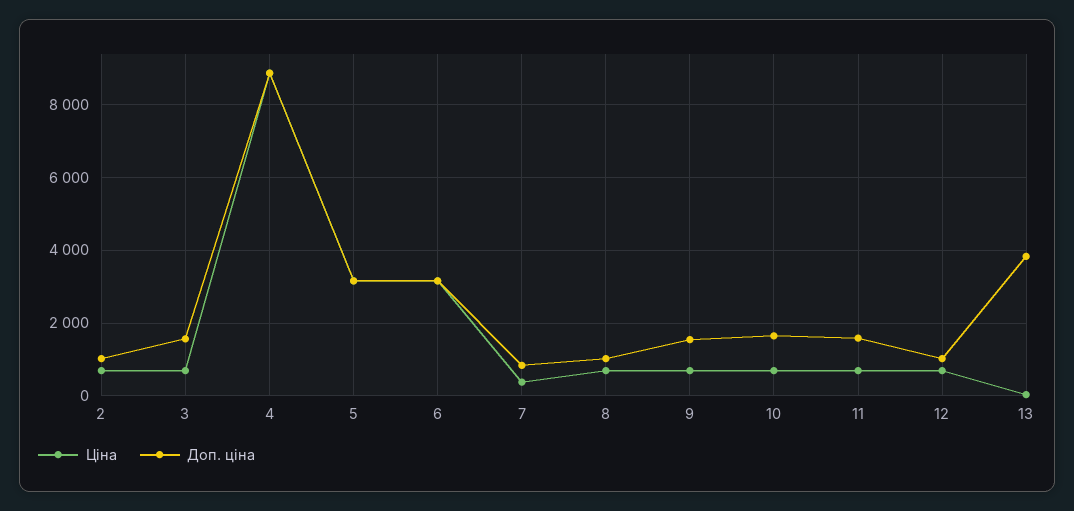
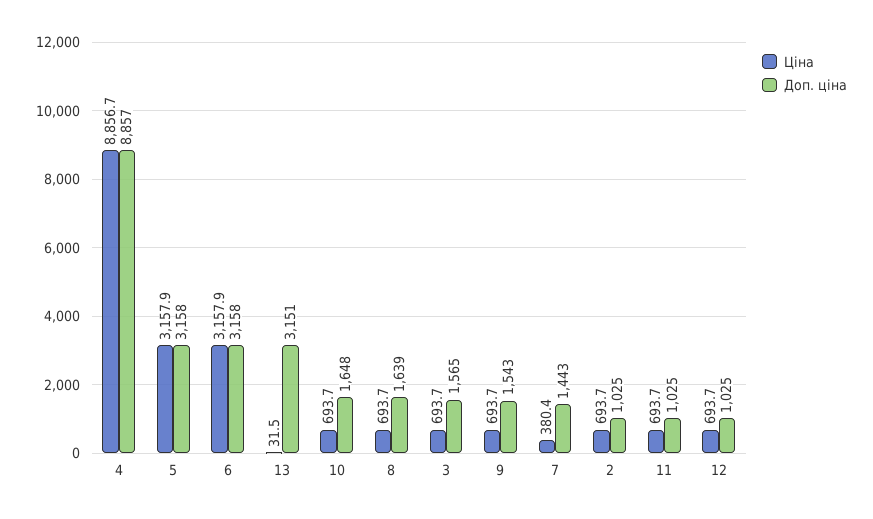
  {
    "Ціна": {
      "2": 693.7,
      "3": 693.7,
      "4": 8856.7,
      "5": 3157.9,
      "6": 3157.9,
      "7": 380.4,
      "8": 693.7,
      "9": 693.7,
      "10": 693.7,
      "11": 693.7,
      "12": 693.7,
      "13": 31.5
    },
    "Доп. ціна": {
      "2": 1025,
      "3": 1565,
      "4": 8857,
      "5": 3158,
      "6": 3158,
-     "7": 800,
+     "7": 1443,
-     "8": 1000,
+     "8": 1639,
      "9": 1543,
      "10": 1648,
-     "11": 1600,
+     "11": 1025,
      "12": 1025,
-     "13": 3800
+     "13": 3151
    }
  }

